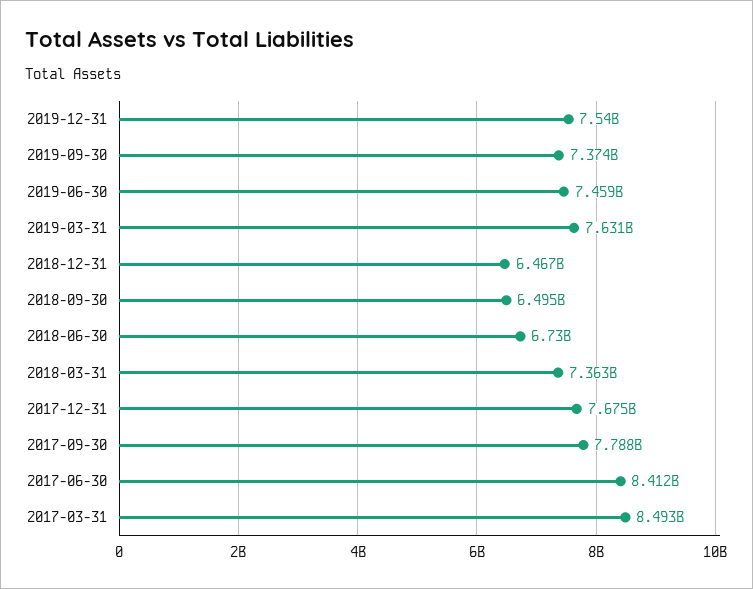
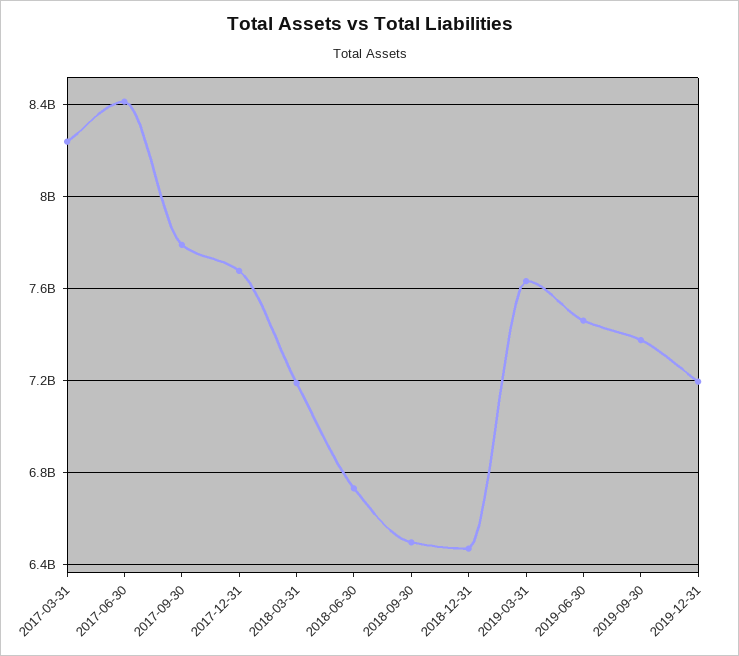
  {
-   "2019-12-31": 7540000000,
+   "2019-12-31": 7200000000,
    "2019-09-30": 7374000000,
    "2019-06-30": 7459000000,
    "2019-03-31": 7631000000,
    "2018-12-31": 6467000000,
    "2018-09-30": 6495000000,
    "2018-06-30": 6730000000,
-   "2018-03-31": 7363000000,
+   "2018-03-31": 7200000000,
    "2017-12-31": 7675000000,
    "2017-09-30": 7788000000,
    "2017-06-30": 8412000000,
-   "2017-03-31": 8493000000
+   "2017-03-31": 8250000000
  }

